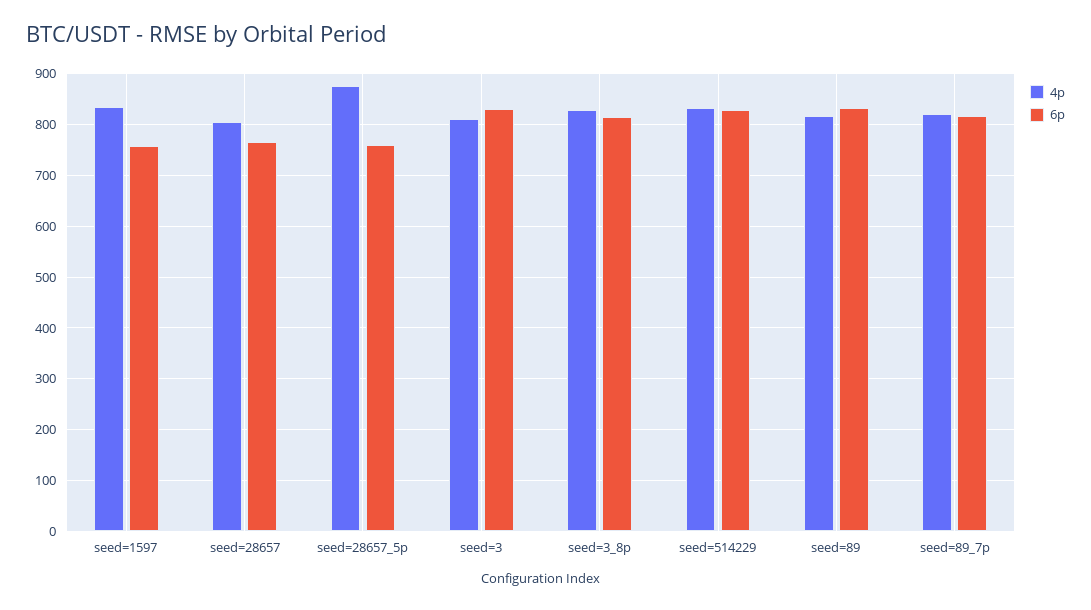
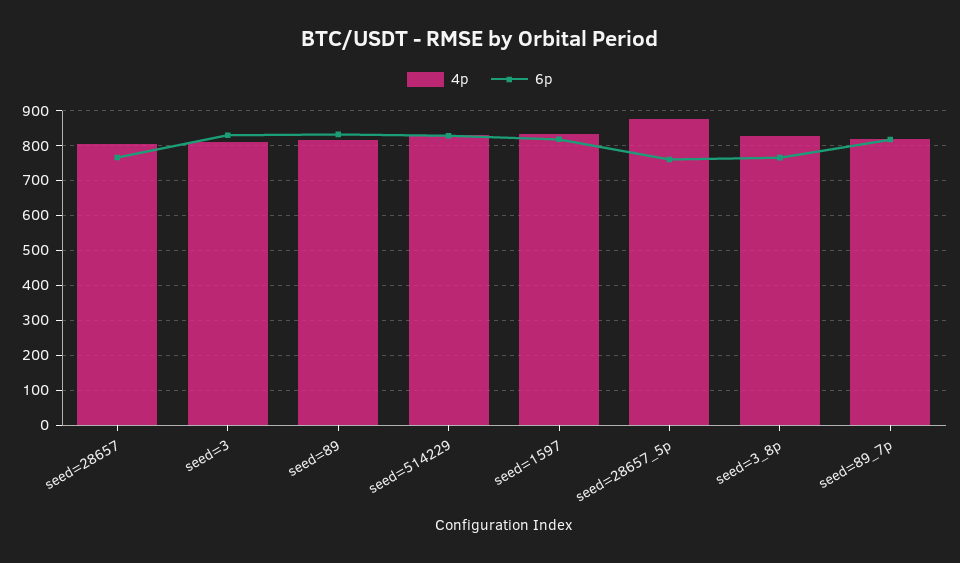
  {
    "4p": {
      "seed=1597": 840,
      "seed=28657": 800,
      "seed=28657_5p": 880,
      "seed=3": 820,
      "seed=3_8p": 820,
      "seed=514229": 840,
      "seed=89": 820,
      "seed=89_7p": 820
    },
    "6p": {
-     "seed=1597": 760,
+     "seed=1597": 820,
      "seed=28657": 760,
      "seed=28657_5p": 760,
      "seed=3": 820,
-     "seed=3_8p": 820,
+     "seed=3_8p": 760,
      "seed=514229": 820,
      "seed=89": 840,
      "seed=89_7p": 820
    }
  }

